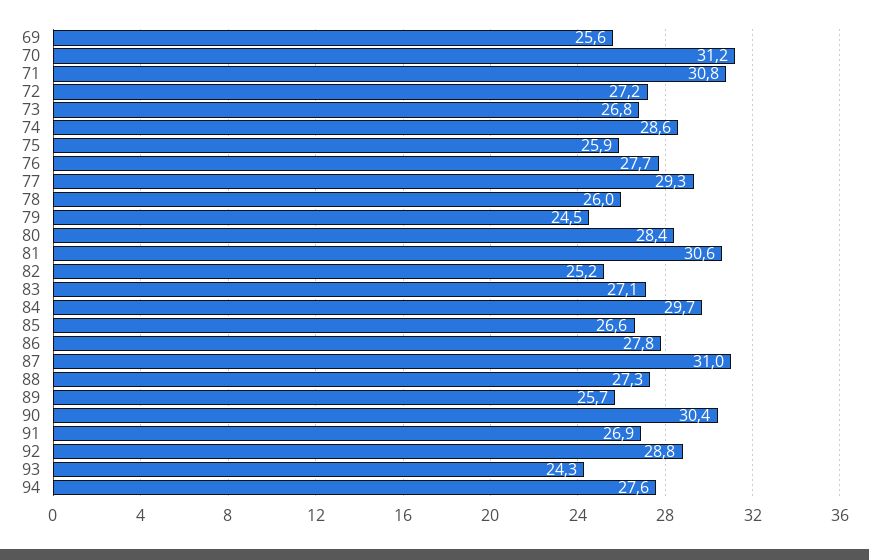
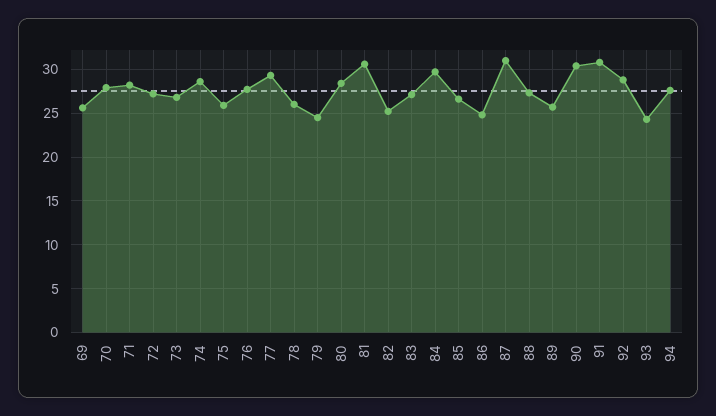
  {
    "69": 25.6,
-   "70": 31.2,
+   "70": 28,
-   "71": 30.8,
+   "71": 28,
    "72": 27.2,
    "73": 26.8,
    "74": 28.6,
    "75": 25.9,
    "76": 27.7,
    "77": 29.3,
    "78": 26,
    "79": 24.5,
    "80": 28.4,
    "81": 30.6,
    "82": 25.2,
    "83": 27.1,
    "84": 29.7,
    "85": 26.6,
-   "86": 27.8,
+   "86": 25,
    "87": 31,
    "88": 27.3,
    "89": 25.7,
    "90": 30.4,
-   "91": 26.9,
+   "91": 31,
    "92": 28.8,
    "93": 24.3,
    "94": 27.6
  }

